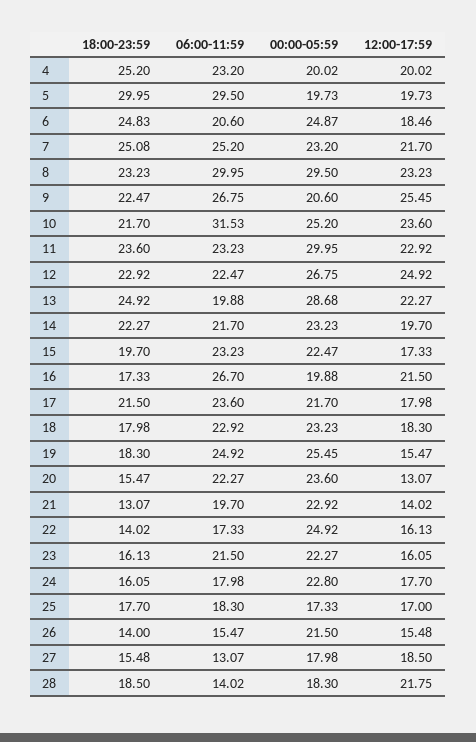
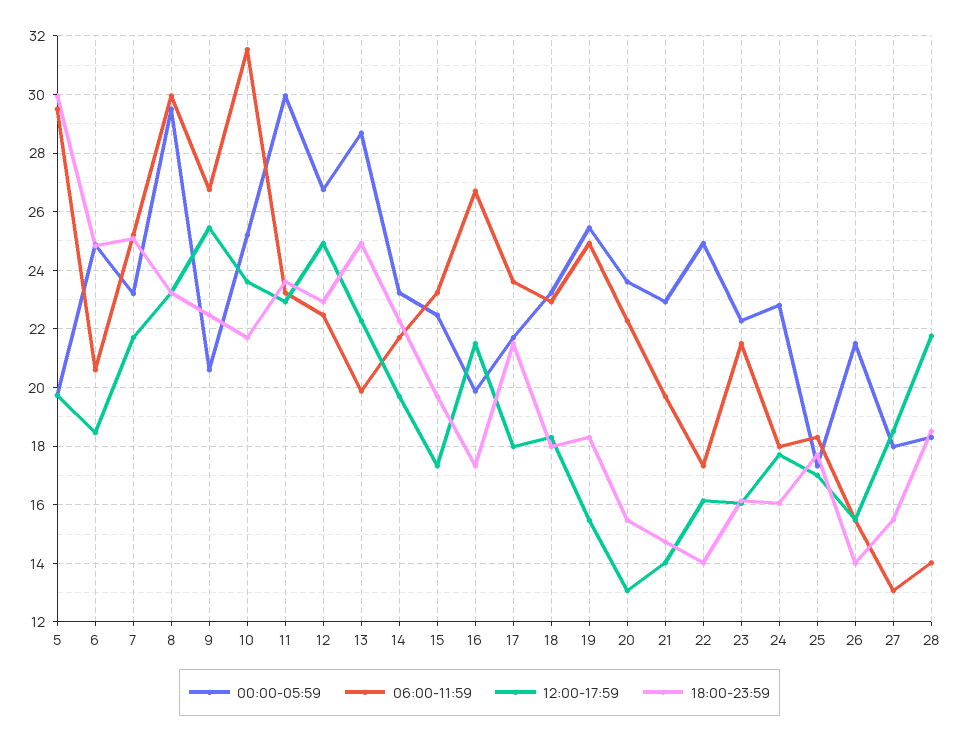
  {
    "18:00-23:59": {
-     "4": 25.2,
      "5": 29.95,
      "6": 24.83,
      "7": 25.08,
      "8": 23.23,
      "9": 22.47,
      "10": 21.7,
      "11": 23.6,
      "12": 22.92,
      "13": 24.92,
      "14": 22.27,
      "15": 19.7,
      "16": 17.33,
      "17": 21.5,
      "18": 17.98,
      "19": 18.3,
      "20": 15.47,
-     "21": 13.07,
+     "21": 14.75,
      "22": 14.02,
      "23": 16.13,
      "24": 16.05,
      "25": 17.7,
      "26": 14,
      "27": 15.48,
      "28": 18.5
    },
    "06:00-11:59": {
-     "4": 23.2,
      "5": 29.5,
      "6": 20.6,
      "7": 25.2,
      "8": 29.95,
      "9": 26.75,
      "10": 31.53,
      "11": 23.23,
      "12": 22.47,
      "13": 19.88,
      "14": 21.7,
      "15": 23.23,
      "16": 26.7,
      "17": 23.6,
      "18": 22.92,
      "19": 24.92,
      "20": 22.27,
      "21": 19.7,
      "22": 17.33,
      "23": 21.5,
      "24": 17.98,
      "25": 18.3,
      "26": 15.47,
      "27": 13.07,
      "28": 14.02
    },
    "00:00-05:59": {
-     "4": 20.02,
      "5": 19.73,
      "6": 24.87,
      "7": 23.2,
      "8": 29.5,
      "9": 20.6,
      "10": 25.2,
      "11": 29.95,
      "12": 26.75,
      "13": 28.68,
      "14": 23.23,
      "15": 22.47,
      "16": 19.88,
      "17": 21.7,
      "18": 23.23,
      "19": 25.45,
      "20": 23.6,
      "21": 22.92,
      "22": 24.92,
      "23": 22.27,
      "24": 22.8,
      "25": 17.33,
      "26": 21.5,
      "27": 17.98,
      "28": 18.3
    },
    "12:00-17:59": {
-     "4": 20.02,
      "5": 19.73,
      "6": 18.46,
      "7": 21.7,
      "8": 23.23,
      "9": 25.45,
      "10": 23.6,
      "11": 22.92,
      "12": 24.92,
      "13": 22.27,
      "14": 19.7,
      "15": 17.33,
      "16": 21.5,
      "17": 17.98,
      "18": 18.3,
      "19": 15.47,
      "20": 13.07,
      "21": 14.02,
      "22": 16.13,
      "23": 16.05,
      "24": 17.7,
      "25": 17,
      "26": 15.48,
      "27": 18.5,
      "28": 21.75
    }
  }

